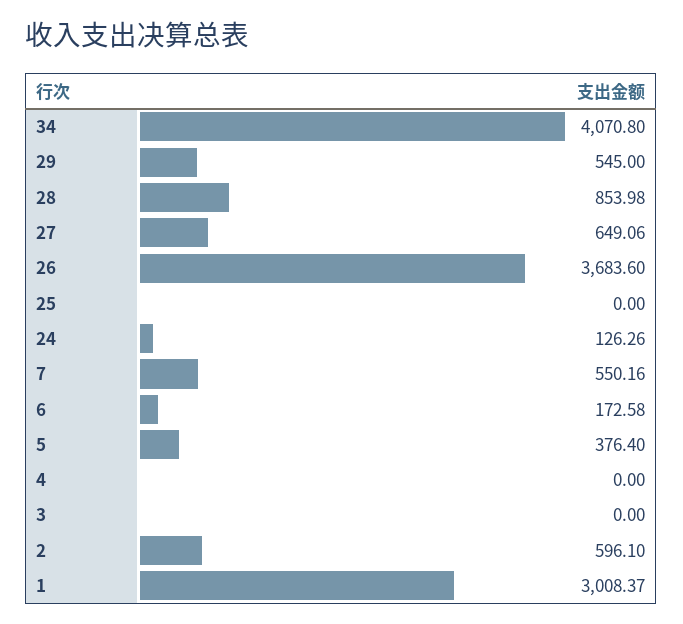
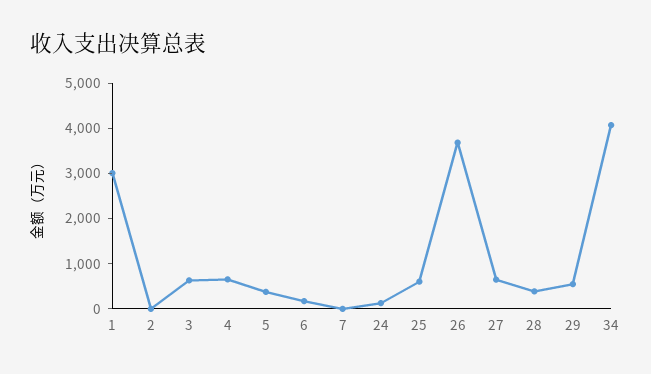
  {
    "34": 4070.8,
    "29": 545,
-   "28": 853.98,
+   "28": 400,
    "27": 649.06,
    "26": 3683.6,
-   "25": 0,
+   "25": 600,
    "24": 126.26,
-   "7": 550.16,
+   "7": 0,
    "6": 172.58,
    "5": 376.4,
-   "4": 0,
+   "4": 600,
-   "3": 0,
+   "3": 600,
-   "2": 596.1,
+   "2": 0,
    "1": 3008.37
  }

